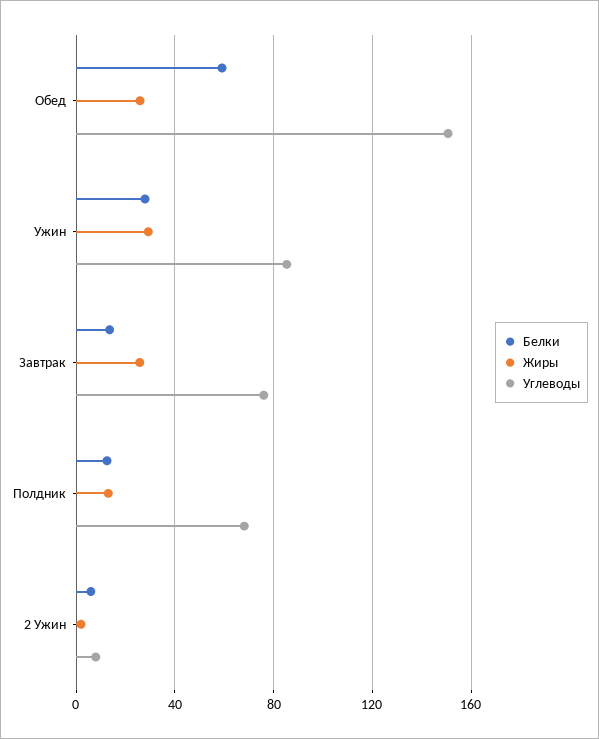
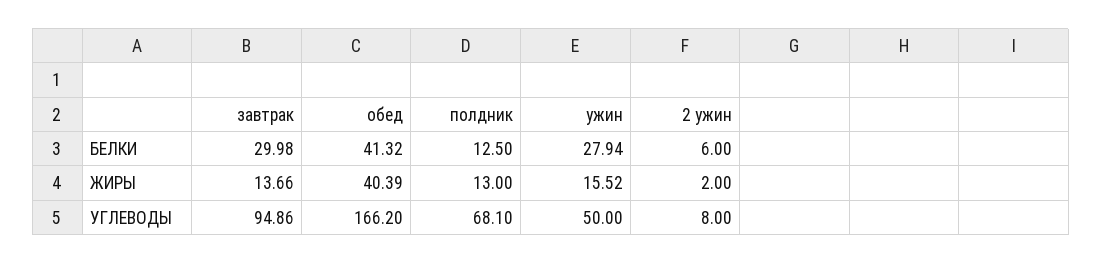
  {
    "Белки": {
-     "Обед": 60,
+     "Обед": 41.32,
      "Ужин": 27.94,
-     "Завтрак": 15,
+     "Завтрак": 29.98,
      "Полдник": 12.5,
      "2 Ужин": 6
    },
    "Жиры": {
-     "Обед": 25,
+     "Обед": 40.39,
-     "Ужин": 30,
+     "Ужин": 15.52,
-     "Завтрак": 25,
+     "Завтрак": 13.66,
      "Полдник": 13,
      "2 Ужин": 2
    },
    "Углеводы": {
-     "Обед": 150,
+     "Обед": 166.2,
-     "Ужин": 85,
+     "Ужин": 50,
-     "Завтрак": 75,
+     "Завтрак": 94.86,
      "Полдник": 68.1,
      "2 Ужин": 8
    }
  }

